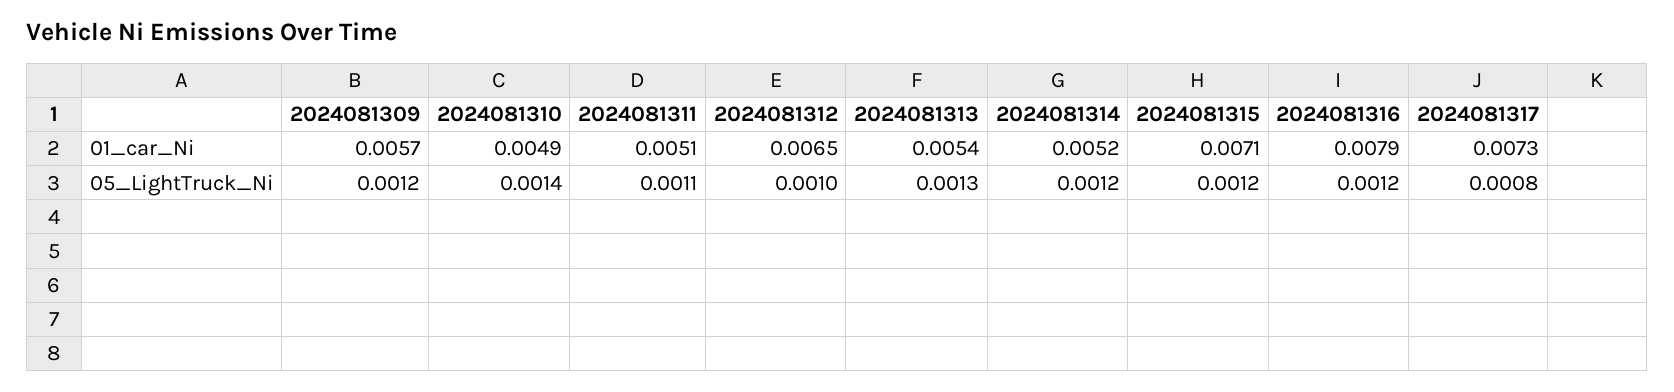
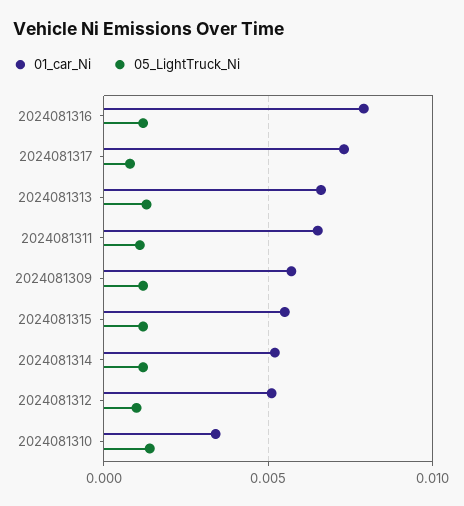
  {
    "01_car_Ni": {
      "2024081309": 0.0057,
-     "2024081310": 0.0049,
+     "2024081310": 0.0035,
-     "2024081311": 0.0051,
+     "2024081311": 0.0065,
-     "2024081312": 0.0065,
+     "2024081312": 0.005,
-     "2024081313": 0.0054,
+     "2024081313": 0.0065,
      "2024081314": 0.0052,
-     "2024081315": 0.0071,
+     "2024081315": 0.0055,
      "2024081316": 0.0079,
      "2024081317": 0.0073
    },
    "05_LightTruck_Ni": {
      "2024081309": 0.0012,
      "2024081310": 0.0014,
      "2024081311": 0.0011,
      "2024081312": 0.001,
      "2024081313": 0.0013,
      "2024081314": 0.0012,
      "2024081315": 0.0012,
      "2024081316": 0.0012,
      "2024081317": 0.0008
    }
  }

